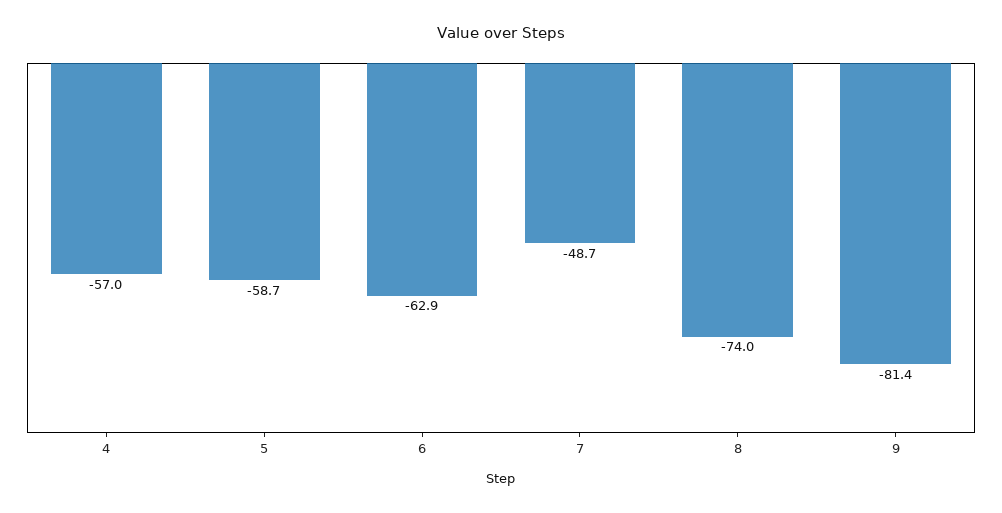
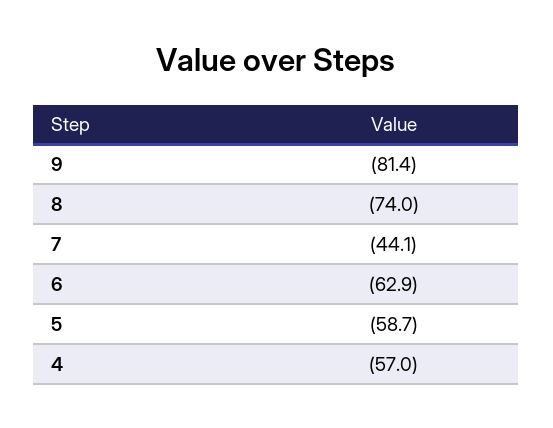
  {
    "4": -57,
    "5": -58.7,
    "6": -62.9,
-   "7": -48.7,
+   "7": -44.1,
    "8": -74,
    "9": -81.4
  }

